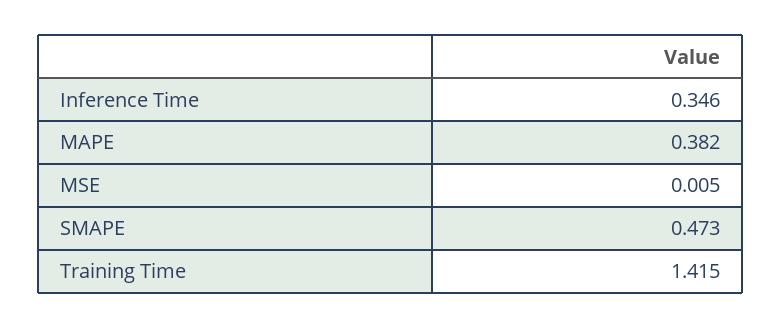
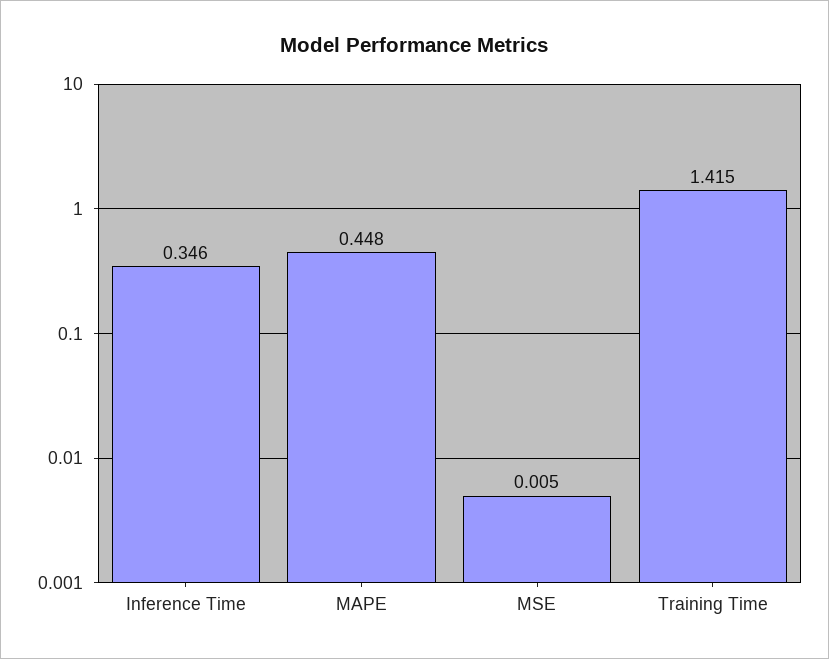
  {
    "Inference Time": 0.346,
-   "MAPE": 0.382,
+   "MAPE": 0.448,
    "MSE": 0.005,
-   "SMAPE": 0.473,
    "Training Time": 1.415
  }

